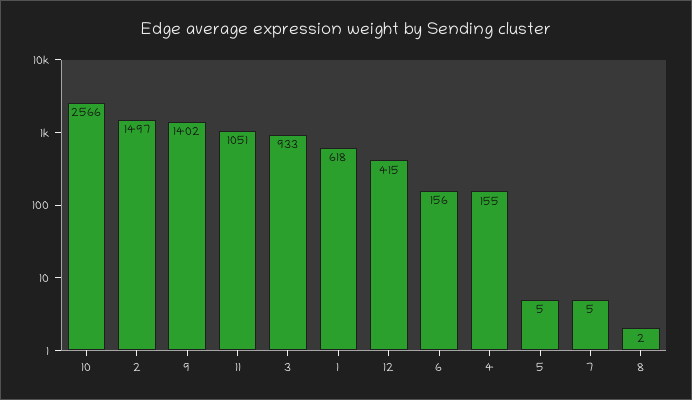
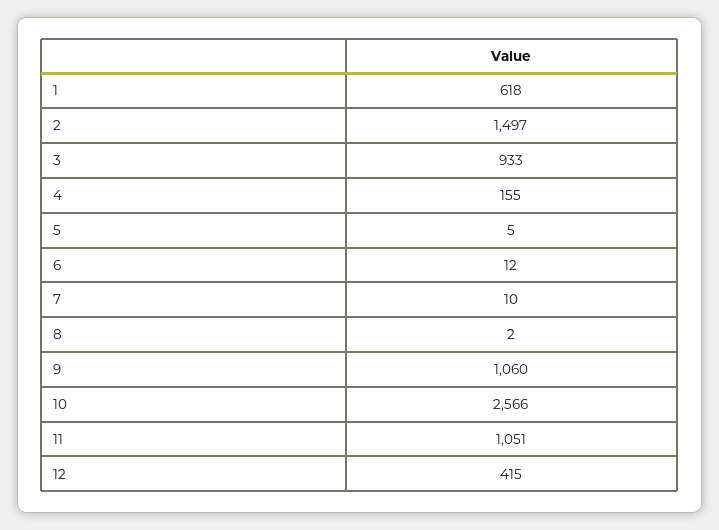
  {
    "10": 2566,
    "2": 1497,
-   "9": 1402,
+   "9": 1060,
    "11": 1051,
    "3": 933,
    "1": 618,
    "12": 415,
-   "6": 156,
+   "6": 12,
    "4": 155,
    "5": 5,
-   "7": 5,
+   "7": 10,
    "8": 2
  }

